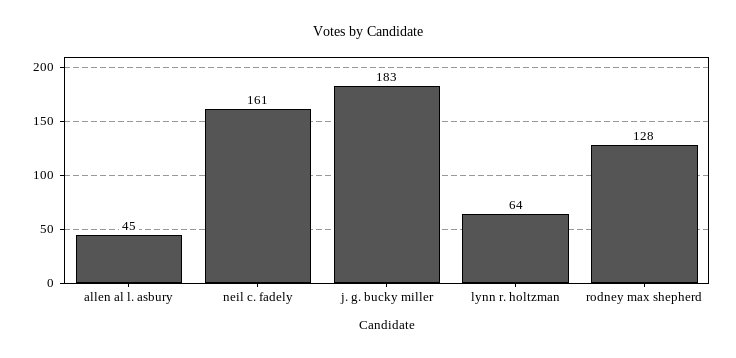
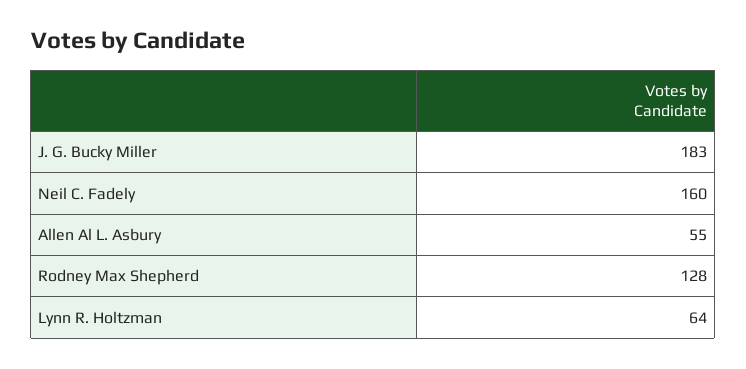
  {
-   "allen al l. asbury": 45,
+   "allen al l. asbury": 55,
-   "neil c. fadely": 161,
+   "neil c. fadely": 160,
    "j. g. bucky miller": 183,
    "lynn r. holtzman": 64,
    "rodney max shepherd": 128
  }

